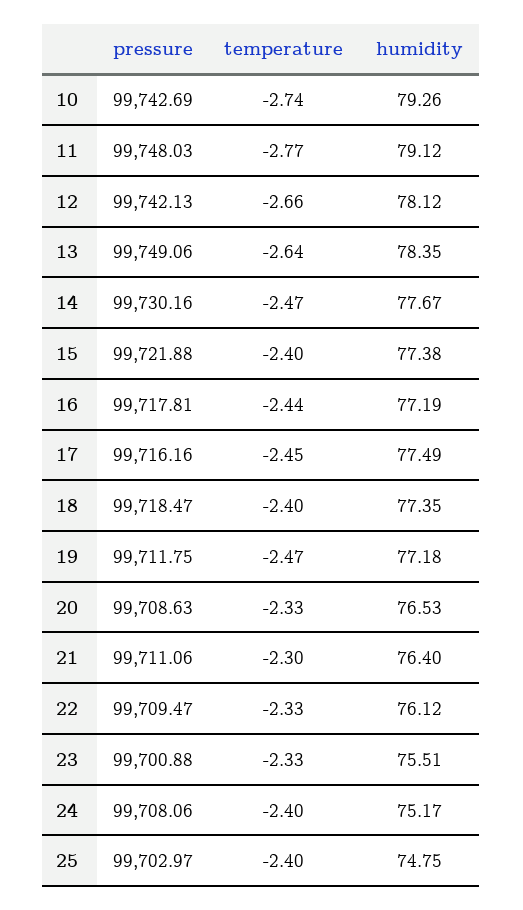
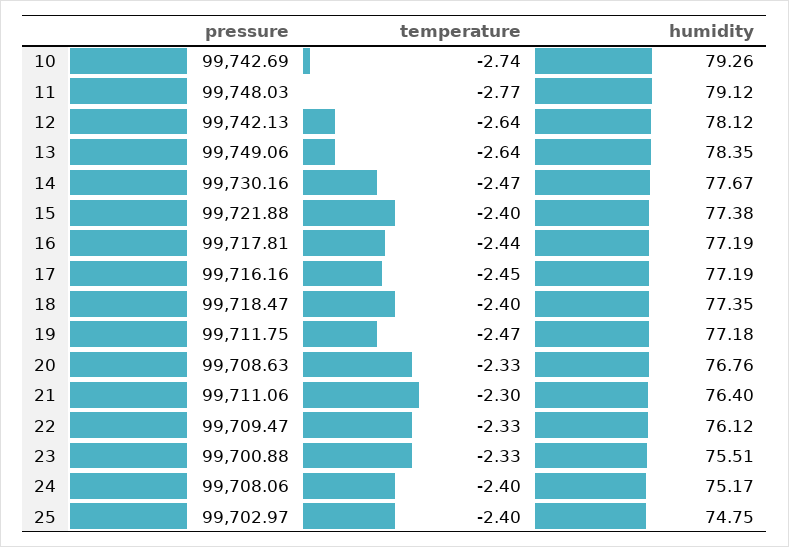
  {
    "pressure": {
      "10": 99742.69,
      "11": 99748.03,
      "12": 99742.13,
      "13": 99749.06,
      "14": 99730.16,
      "15": 99721.88,
      "16": 99717.81,
      "17": 99716.16,
      "18": 99718.47,
      "19": 99711.75,
      "20": 99708.63,
      "21": 99711.06,
      "22": 99709.47,
      "23": 99700.88,
      "24": 99708.06,
      "25": 99702.97
    },
    "temperature": {
      "10": -2.74,
      "11": -2.77,
-     "12": -2.66,
+     "12": -2.64,
      "13": -2.64,
      "14": -2.47,
      "15": -2.4,
      "16": -2.44,
      "17": -2.45,
      "18": -2.4,
      "19": -2.47,
      "20": -2.33,
      "21": -2.3,
      "22": -2.33,
      "23": -2.33,
      "24": -2.4,
      "25": -2.4
    },
    "humidity": {
      "10": 79.26,
      "11": 79.12,
      "12": 78.12,
      "13": 78.35,
      "14": 77.67,
      "15": 77.38,
      "16": 77.19,
-     "17": 77.49,
+     "17": 77.19,
      "18": 77.35,
      "19": 77.18,
-     "20": 76.53,
+     "20": 76.76,
      "21": 76.4,
      "22": 76.12,
      "23": 75.51,
      "24": 75.17,
      "25": 74.75
    }
  }

